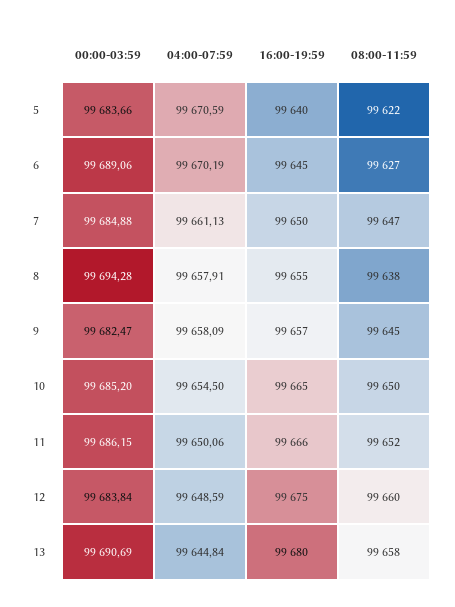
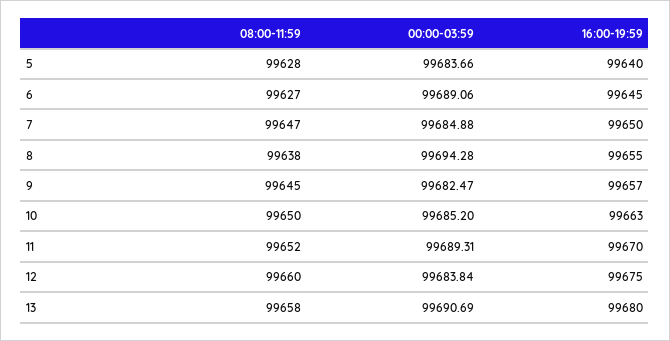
  {
    "00:00-03:59": {
      "5": 99683.66,
      "6": 99689.06,
      "7": 99684.88,
      "8": 99694.28,
      "9": 99682.47,
      "10": 99685.2,
-     "11": 99686.15,
+     "11": 99689.31,
      "12": 99683.84,
      "13": 99690.69
    },
-   "04:00-07:59": {
-     "5": 99670.59,
-     "6": 99670.19,
-     "7": 99661.13,
-     "8": 99657.91,
-     "9": 99658.09,
-     "10": 99654.5,
-     "11": 99650.06,
-     "12": 99648.59,
-     "13": 99644.84
-   },
    "16:00-19:59": {
      "5": 99640,
      "6": 99645,
      "7": 99650,
      "8": 99655,
      "9": 99657,
-     "10": 99665,
+     "10": 99663,
-     "11": 99666,
+     "11": 99670,
      "12": 99675,
      "13": 99680
    },
    "08:00-11:59": {
-     "5": 99622,
+     "5": 99628,
      "6": 99627,
      "7": 99647,
      "8": 99638,
      "9": 99645,
      "10": 99650,
      "11": 99652,
      "12": 99660,
      "13": 99658
    }
  }

